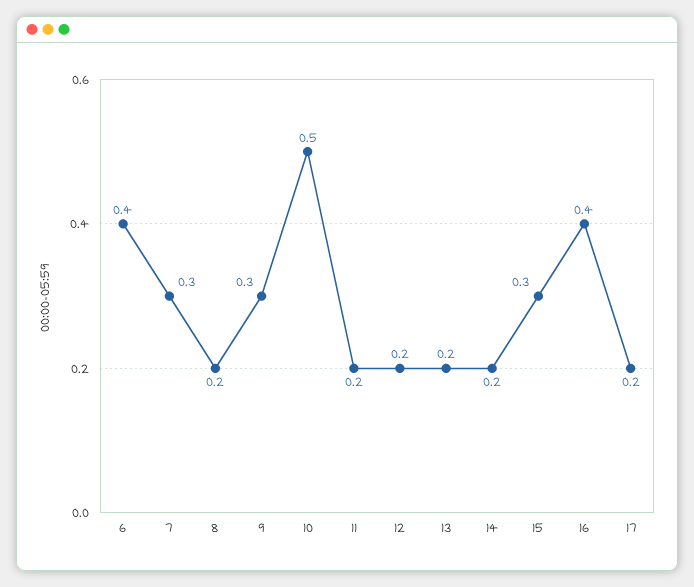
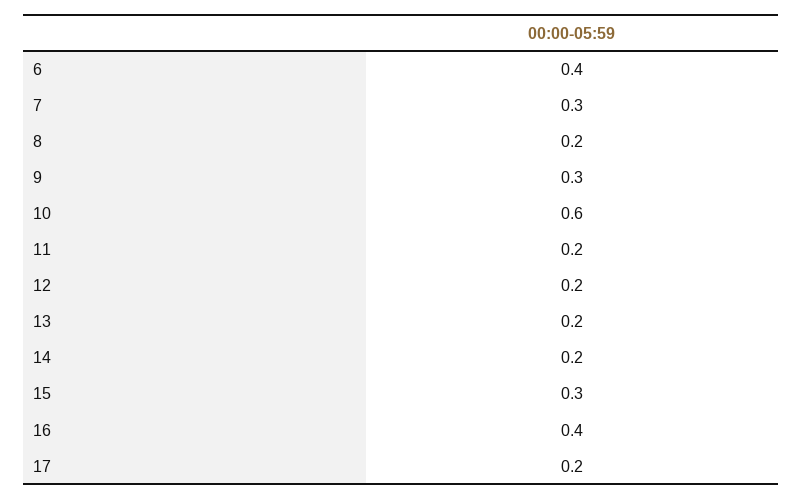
  {
    "6": 0.4,
    "7": 0.3,
    "8": 0.2,
    "9": 0.3,
-   "10": 0.5,
+   "10": 0.6,
    "11": 0.2,
    "12": 0.2,
    "13": 0.2,
    "14": 0.2,
    "15": 0.3,
    "16": 0.4,
    "17": 0.2
  }

